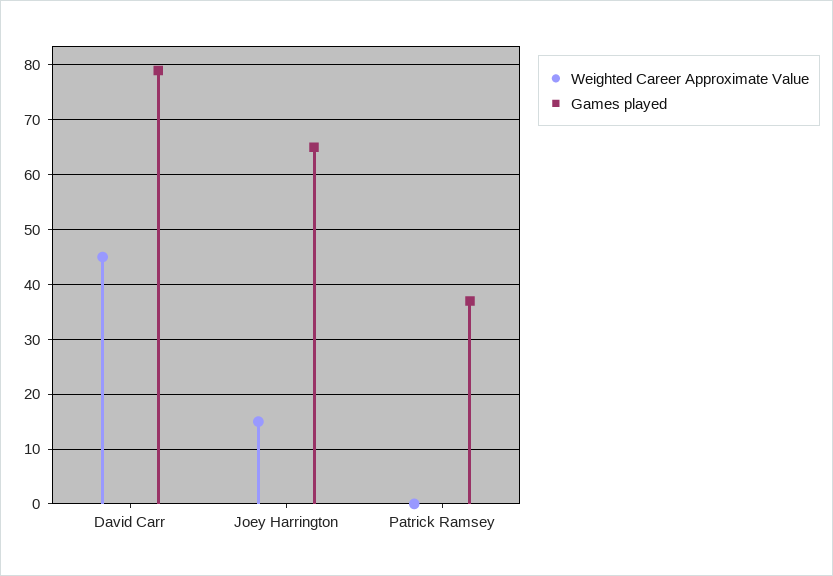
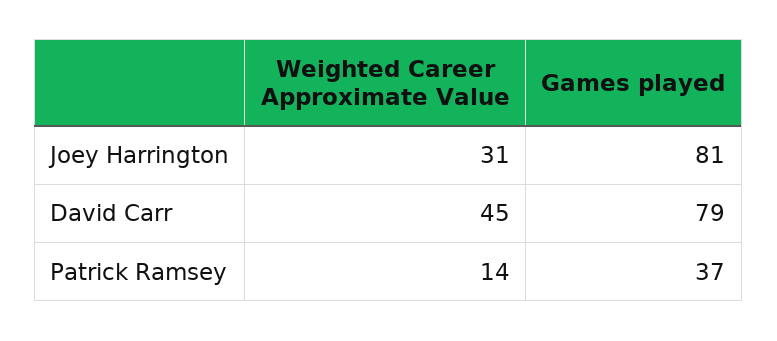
  {
    "Weighted Career Approximate Value": {
      "David Carr": 45,
-     "Joey Harrington": 15,
+     "Joey Harrington": 31,
-     "Patrick Ramsey": 0
+     "Patrick Ramsey": 14
    },
    "Games played": {
      "David Carr": 79,
-     "Joey Harrington": 65,
+     "Joey Harrington": 81,
      "Patrick Ramsey": 37
    }
  }

